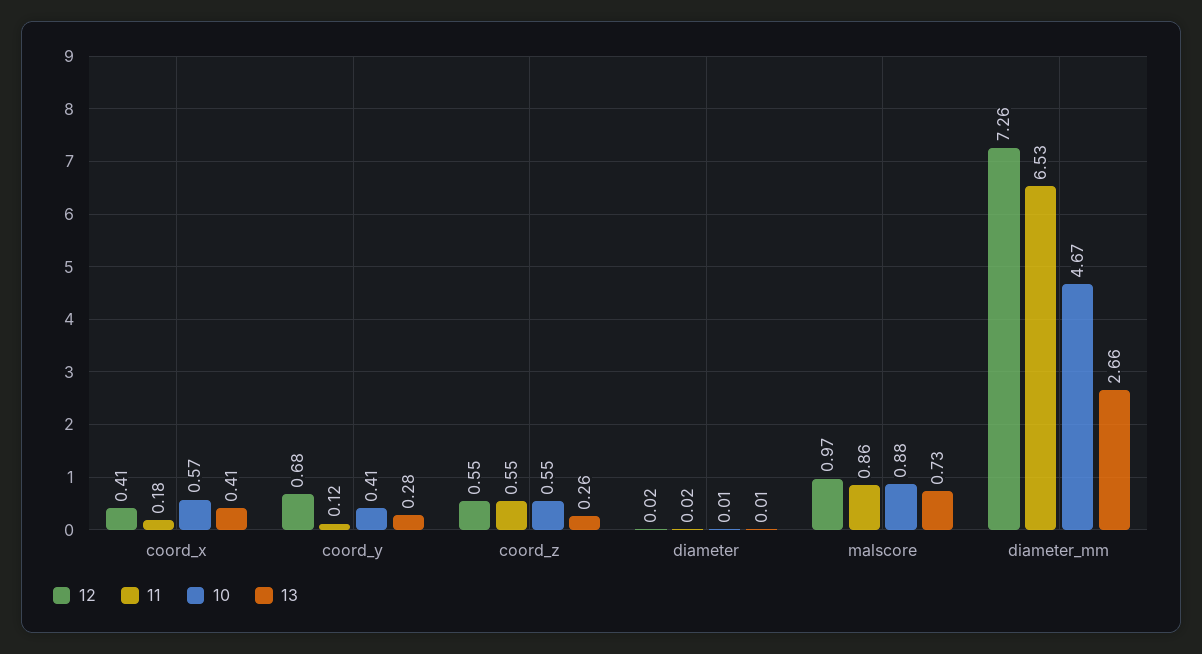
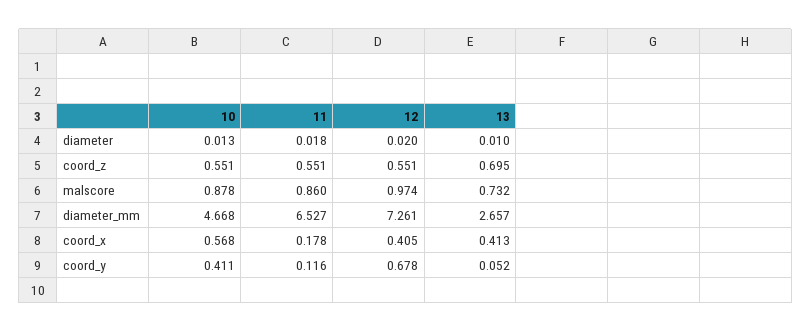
  {
    "12": {
      "coord_x": 0.405,
      "coord_y": 0.678,
      "coord_z": 0.551,
      "diameter": 0.02,
      "malscore": 0.974,
      "diameter_mm": 7.261
    },
    "11": {
      "coord_x": 0.178,
      "coord_y": 0.116,
      "coord_z": 0.551,
      "diameter": 0.018,
      "malscore": 0.86,
      "diameter_mm": 6.527
    },
    "10": {
      "coord_x": 0.568,
      "coord_y": 0.411,
      "coord_z": 0.551,
      "diameter": 0.013,
      "malscore": 0.878,
      "diameter_mm": 4.668
    },
    "13": {
      "coord_x": 0.413,
-     "coord_y": 0.28,
+     "coord_y": 0.052,
-     "coord_z": 0.26,
+     "coord_z": 0.695,
      "diameter": 0.01,
      "malscore": 0.732,
      "diameter_mm": 2.657
    }
  }

